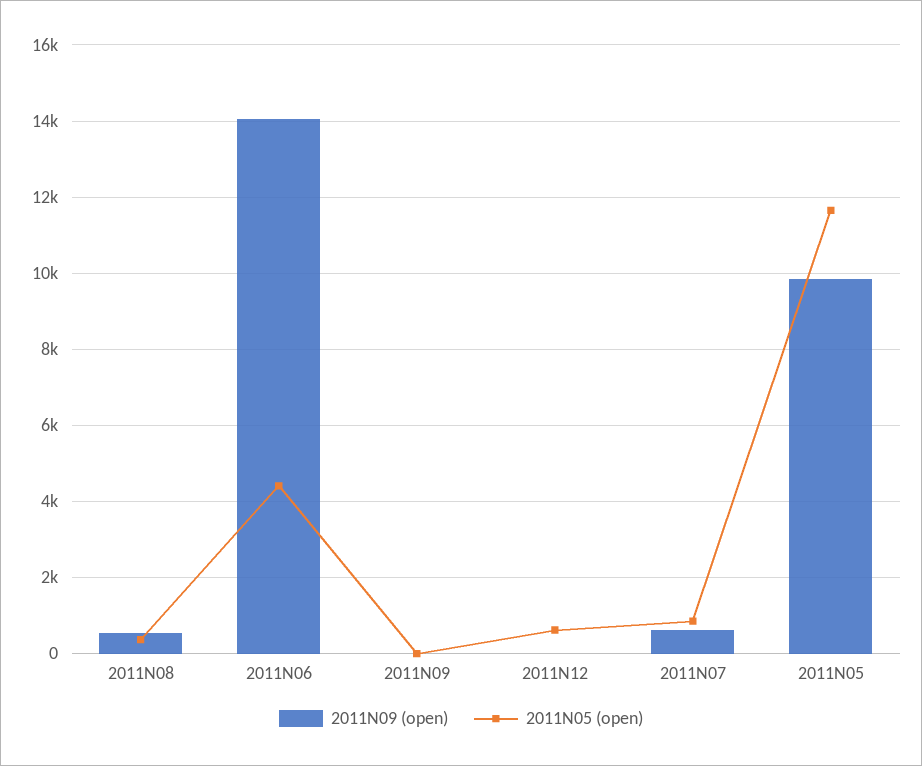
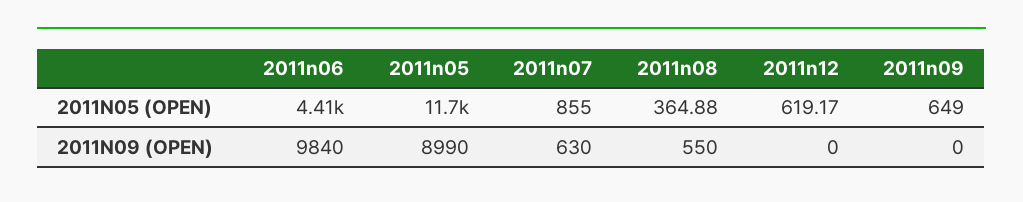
  {
    "2011N09 (open)": {
      "2011N08": 550,
-     "2011N06": 14000,
+     "2011N06": 9840,
      "2011N09": 0,
      "2011N12": 0,
      "2011N07": 630,
-     "2011N05": 9800
+     "2011N05": 8990
    },
    "2011N05 (open)": {
      "2011N08": 364.88,
      "2011N06": 4410,
-     "2011N09": 0,
+     "2011N09": 649,
      "2011N12": 619.17,
      "2011N07": 855,
      "2011N05": 11700
    }
  }

